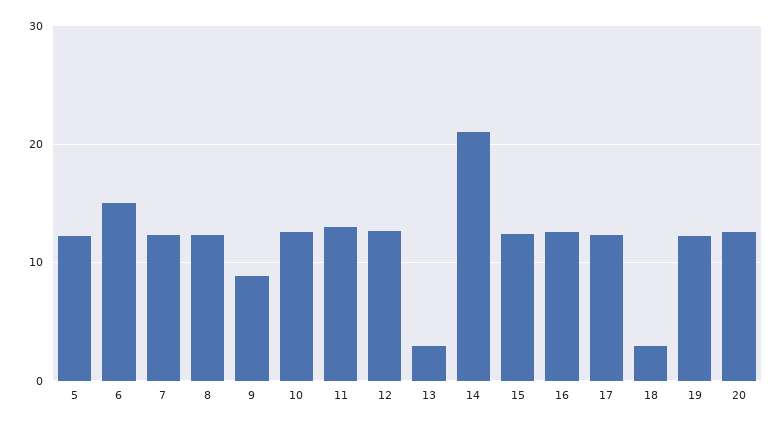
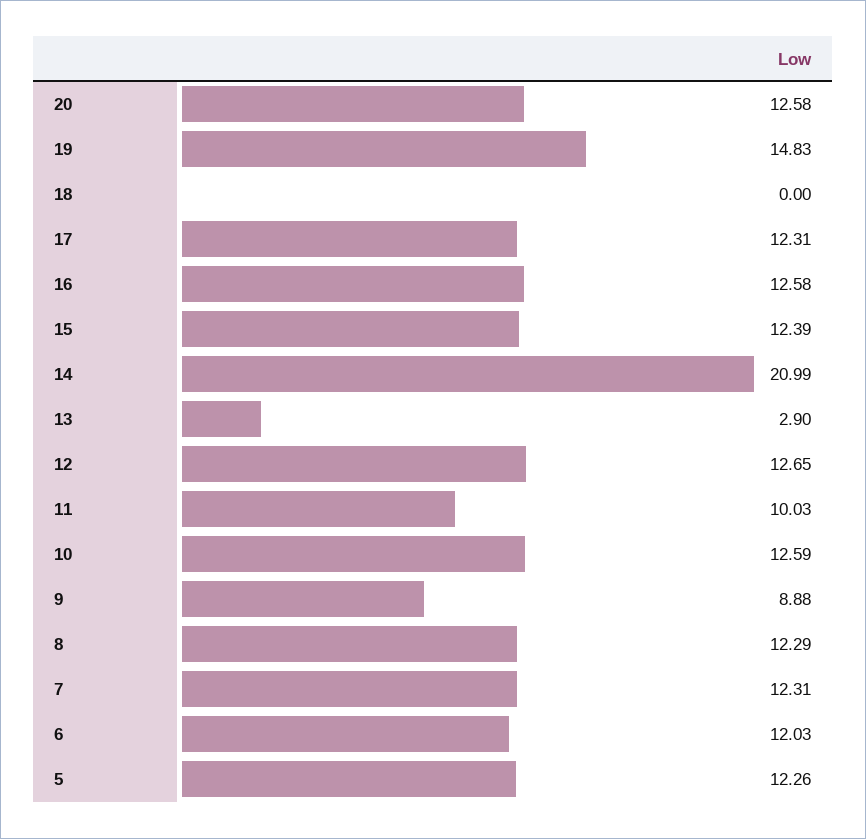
  {
    "5": 12.26,
-   "6": 15,
+   "6": 12.03,
    "7": 12.31,
    "8": 12.29,
    "9": 8.88,
    "10": 12.59,
-   "11": 13,
+   "11": 10.03,
    "12": 12.65,
    "13": 2.9,
    "14": 20.99,
    "15": 12.39,
    "16": 12.58,
    "17": 12.31,
-   "18": 3,
+   "18": 0,
-   "19": 12,
+   "19": 14.83,
    "20": 12.58
  }

